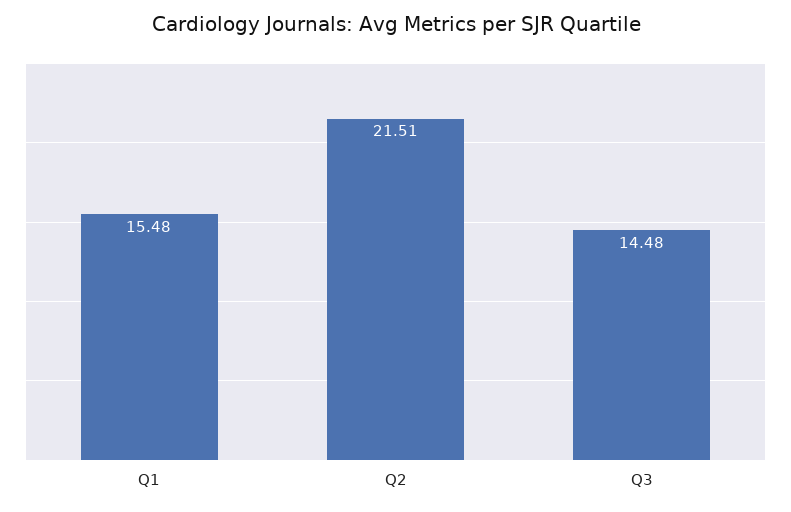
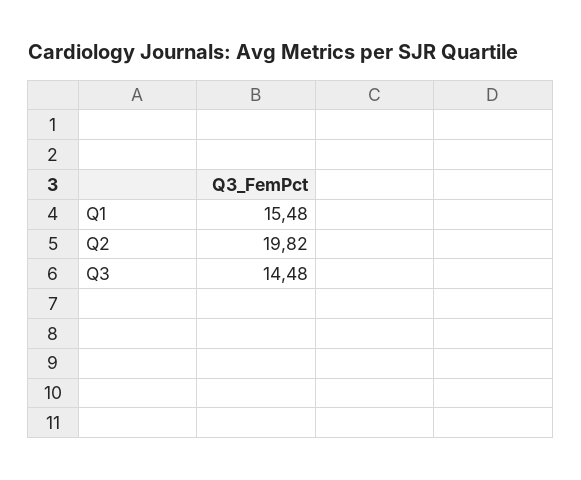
  {
    "Q1": 15.48,
-   "Q2": 21.51,
+   "Q2": 19.82,
    "Q3": 14.48
  }

